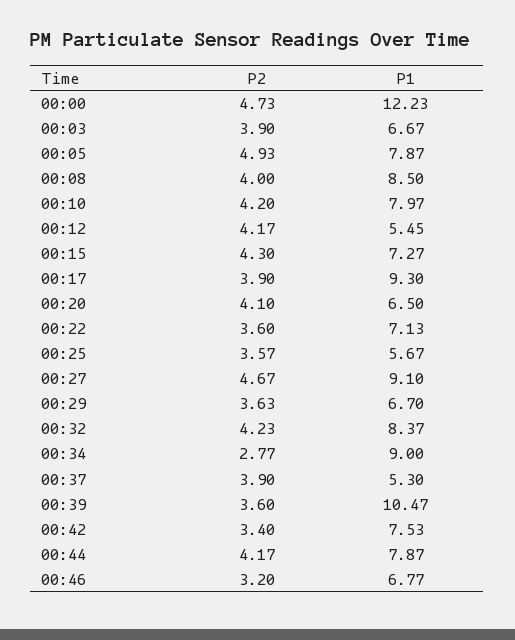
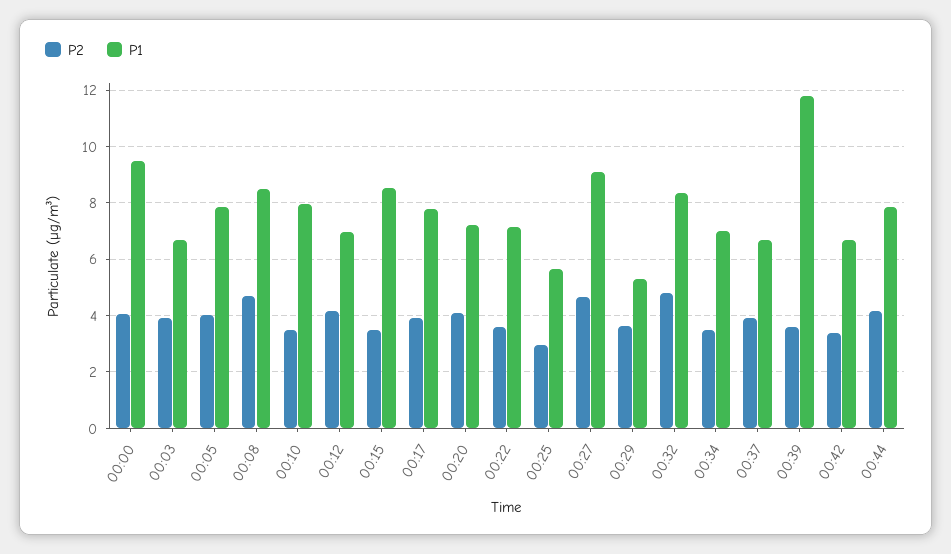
  {
    "P2": {
-     "00:00": 4.73,
+     "00:00": 4,
      "00:03": 3.9,
-     "00:05": 4.93,
+     "00:05": 4,
-     "00:08": 4,
+     "00:08": 4.75,
-     "00:10": 4.2,
+     "00:10": 3.5,
      "00:12": 4.17,
-     "00:15": 4.3,
+     "00:15": 3.5,
      "00:17": 3.9,
      "00:20": 4.1,
      "00:22": 3.6,
-     "00:25": 3.57,
+     "00:25": 3,
      "00:27": 4.67,
      "00:29": 3.63,
-     "00:32": 4.23,
+     "00:32": 4.75,
-     "00:34": 2.77,
+     "00:34": 3.5,
      "00:37": 3.9,
      "00:39": 3.6,
      "00:42": 3.4,
-     "00:44": 4.17,
+     "00:44": 4.17
-     "00:46": 3.2
    },
    "P1": {
-     "00:00": 12.23,
+     "00:00": 9.5,
      "00:03": 6.67,
      "00:05": 7.87,
      "00:08": 8.5,
      "00:10": 7.97,
-     "00:12": 5.45,
+     "00:12": 7,
-     "00:15": 7.27,
+     "00:15": 8.5,
-     "00:17": 9.3,
+     "00:17": 7.75,
-     "00:20": 6.5,
+     "00:20": 7.25,
      "00:22": 7.13,
      "00:25": 5.67,
      "00:27": 9.1,
-     "00:29": 6.7,
+     "00:29": 5.25,
      "00:32": 8.37,
-     "00:34": 9,
+     "00:34": 7,
-     "00:37": 5.3,
+     "00:37": 6.75,
-     "00:39": 10.47,
+     "00:39": 11.75,
-     "00:42": 7.53,
+     "00:42": 6.75,
-     "00:44": 7.87,
+     "00:44": 7.87
-     "00:46": 6.77
    }
  }

